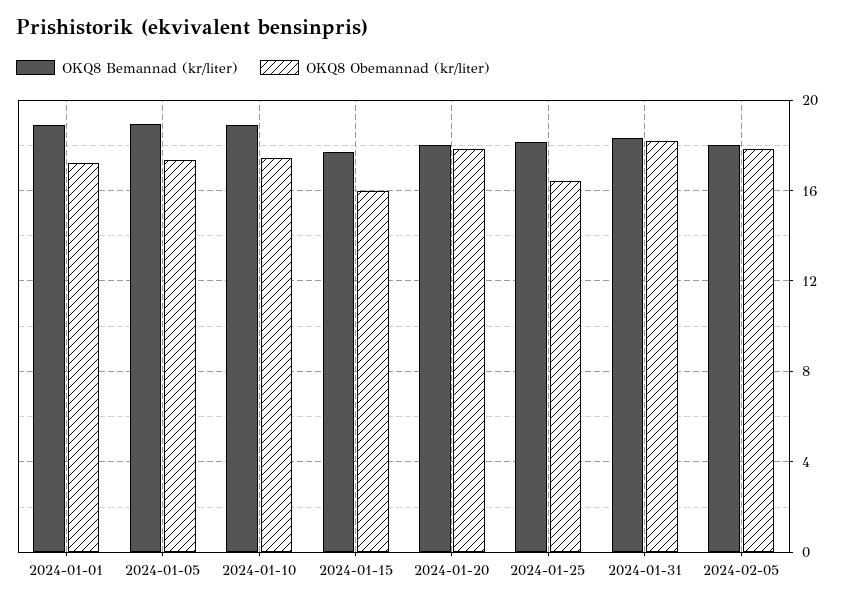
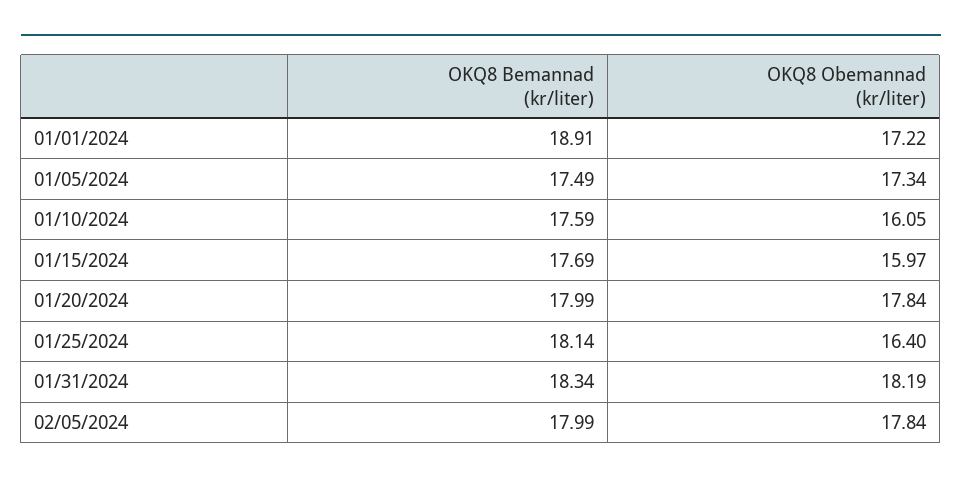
  {
    "OKQ8 Bemannad (kr/liter)": {
      "2024-01-01": 18.91,
-     "2024-01-05": 19,
+     "2024-01-05": 17.49,
-     "2024-01-10": 19,
+     "2024-01-10": 17.59,
      "2024-01-15": 17.69,
      "2024-01-20": 17.99,
      "2024-01-25": 18.14,
      "2024-01-31": 18.34,
      "2024-02-05": 17.99
    },
    "OKQ8 Obemannad (kr/liter)": {
      "2024-01-01": 17.22,
      "2024-01-05": 17.34,
-     "2024-01-10": 17.5,
+     "2024-01-10": 16.05,
      "2024-01-15": 15.97,
      "2024-01-20": 17.84,
      "2024-01-25": 16.4,
      "2024-01-31": 18.19,
      "2024-02-05": 17.84
    }
  }

